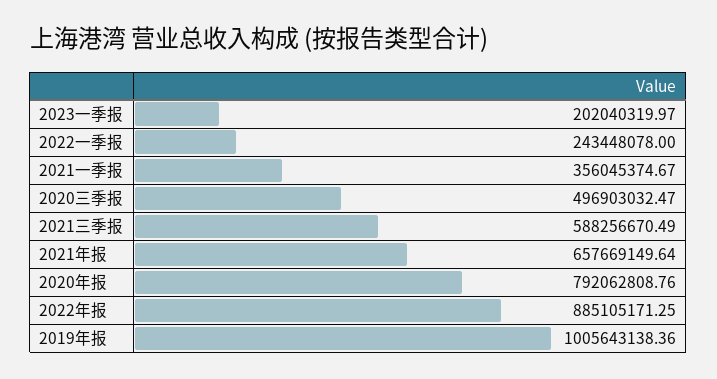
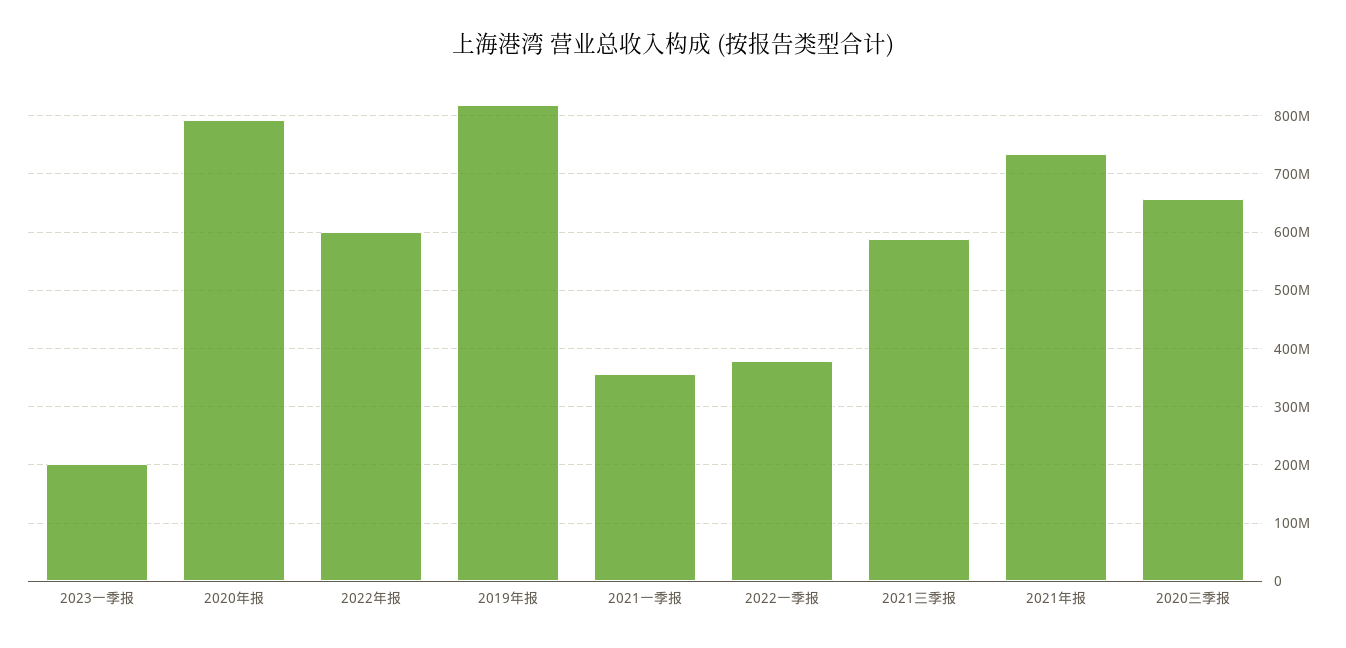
  {
    "2023一季报": 202040319.97,
-   "2022一季报": 243448078,
+   "2022一季报": 380000000,
    "2021一季报": 356045374.67,
-   "2020三季报": 496903032.47,
+   "2020三季报": 660000000,
    "2021三季报": 588256670.49,
-   "2021年报": 657669149.64,
+   "2021年报": 740000000,
    "2020年报": 792062808.76,
-   "2022年报": 885105171.25,
+   "2022年报": 600000000,
-   "2019年报": 1005643138.36
+   "2019年报": 820000000
  }

